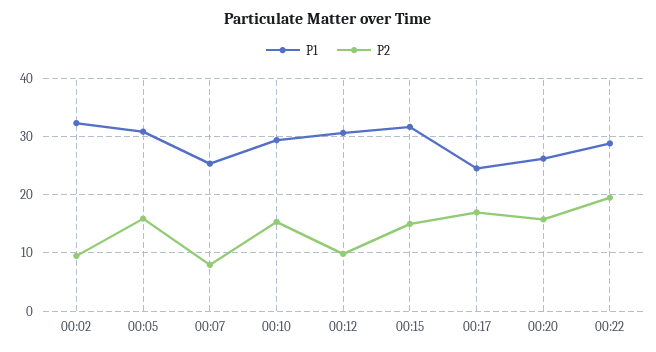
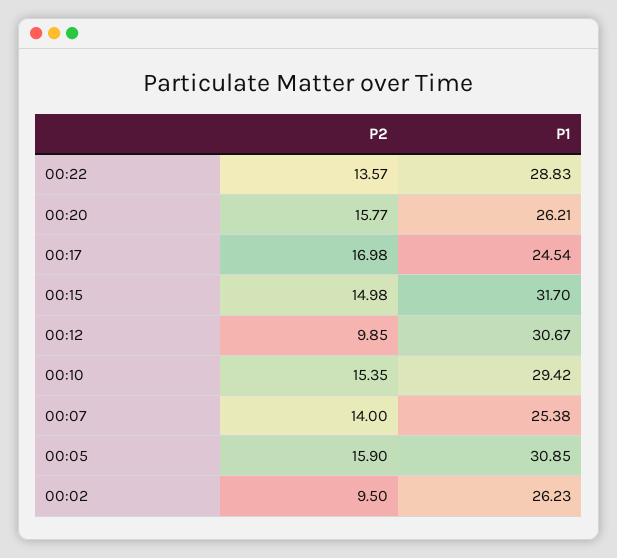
  {
    "P1": {
-     "00:02": 32,
+     "00:02": 26.23,
      "00:05": 30.85,
      "00:07": 25.38,
      "00:10": 29.42,
      "00:12": 30.67,
      "00:15": 31.7,
      "00:17": 24.54,
      "00:20": 26.21,
      "00:22": 28.83
    },
    "P2": {
      "00:02": 9.5,
      "00:05": 15.9,
-     "00:07": 8,
+     "00:07": 14,
      "00:10": 15.35,
      "00:12": 9.85,
      "00:15": 14.98,
      "00:17": 16.98,
      "00:20": 15.77,
-     "00:22": 20
+     "00:22": 13.57
    }
  }

